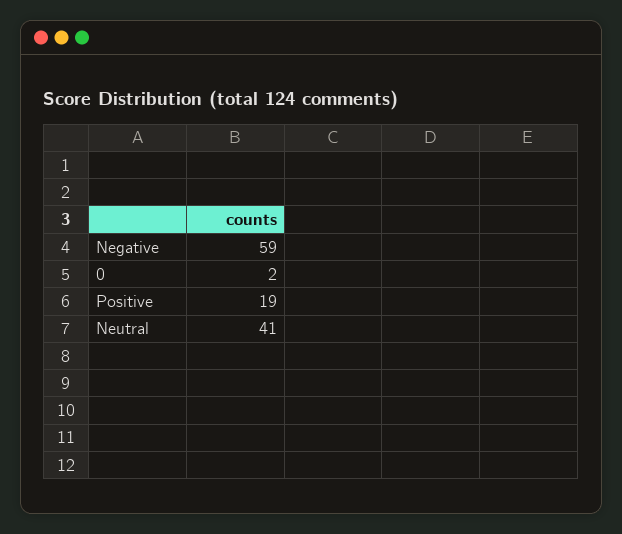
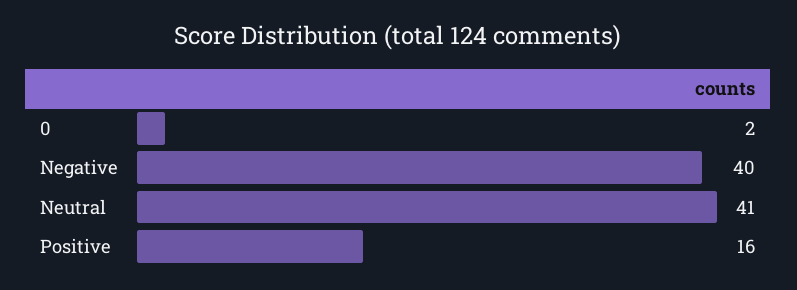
  {
-   "Negative": 59,
+   "Negative": 40,
    "0": 2,
-   "Positive": 19,
+   "Positive": 16,
    "Neutral": 41
  }

